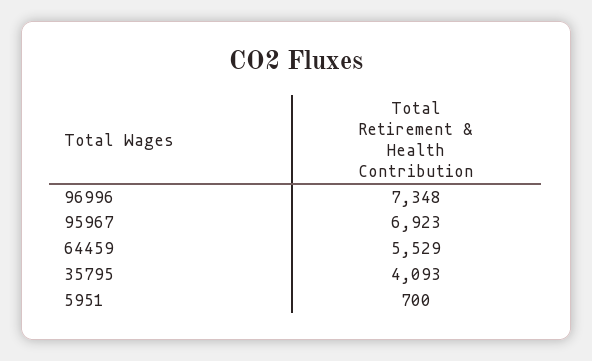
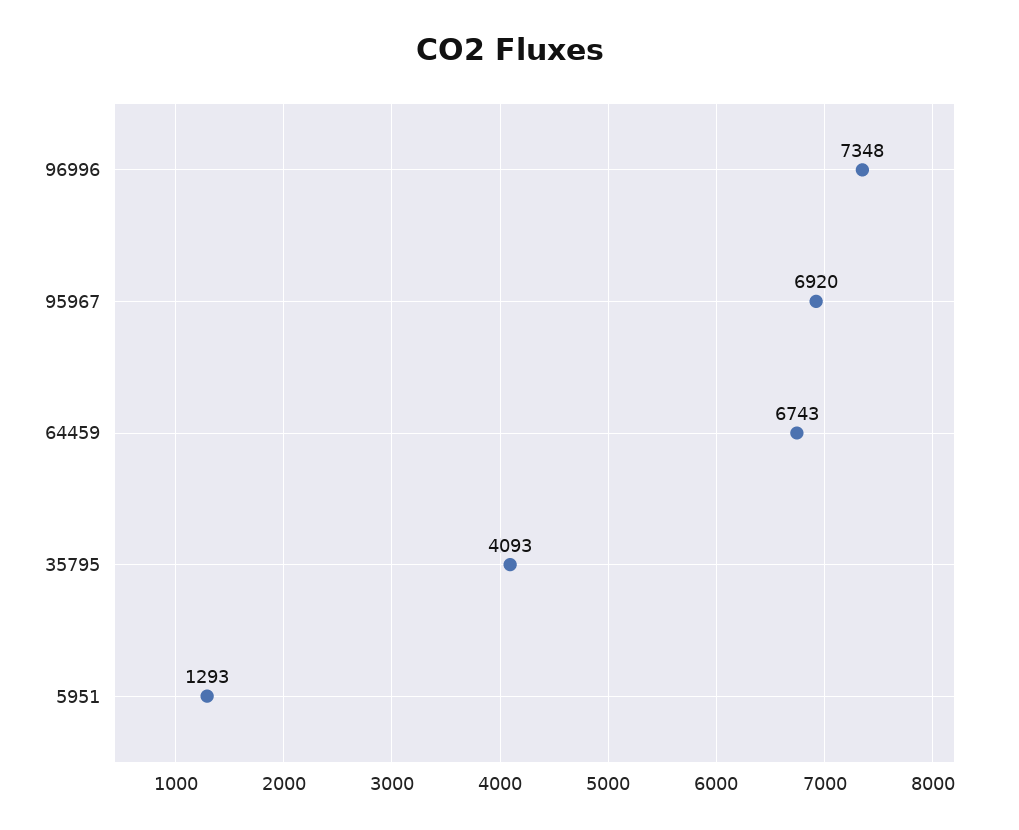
  {
    "96996": 7348,
-   "95967": 6923,
+   "95967": 6920,
-   "64459": 5529,
+   "64459": 6743,
    "35795": 4093,
-   "5951": 700
+   "5951": 1293
  }

